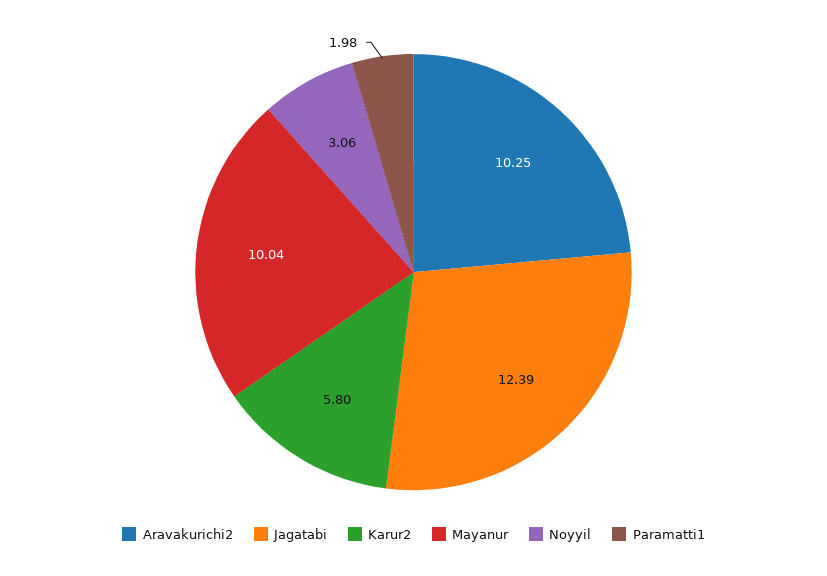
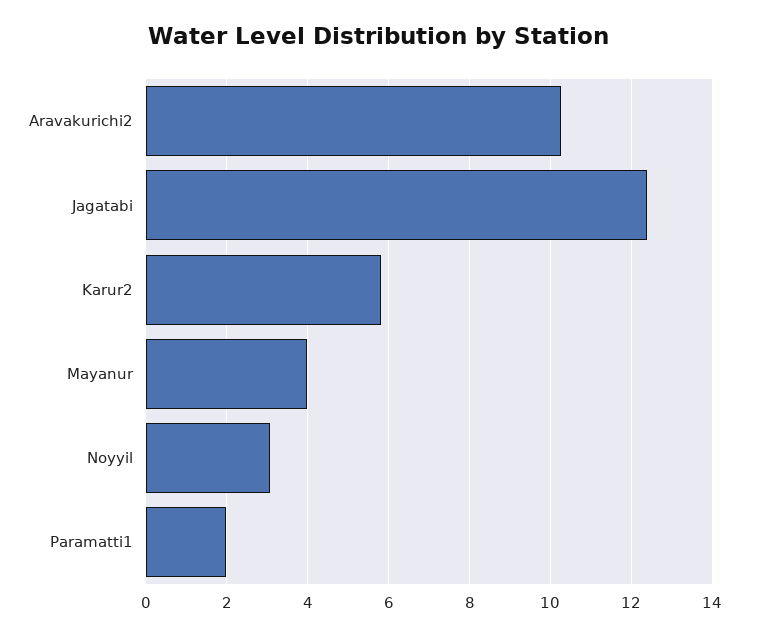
  {
    "Aravakurichi2": 10.25,
    "Jagatabi": 12.39,
    "Karur2": 5.8,
-   "Mayanur": 10.04,
+   "Mayanur": 4,
    "Noyyil": 3.06,
    "Paramatti1": 1.98
  }

